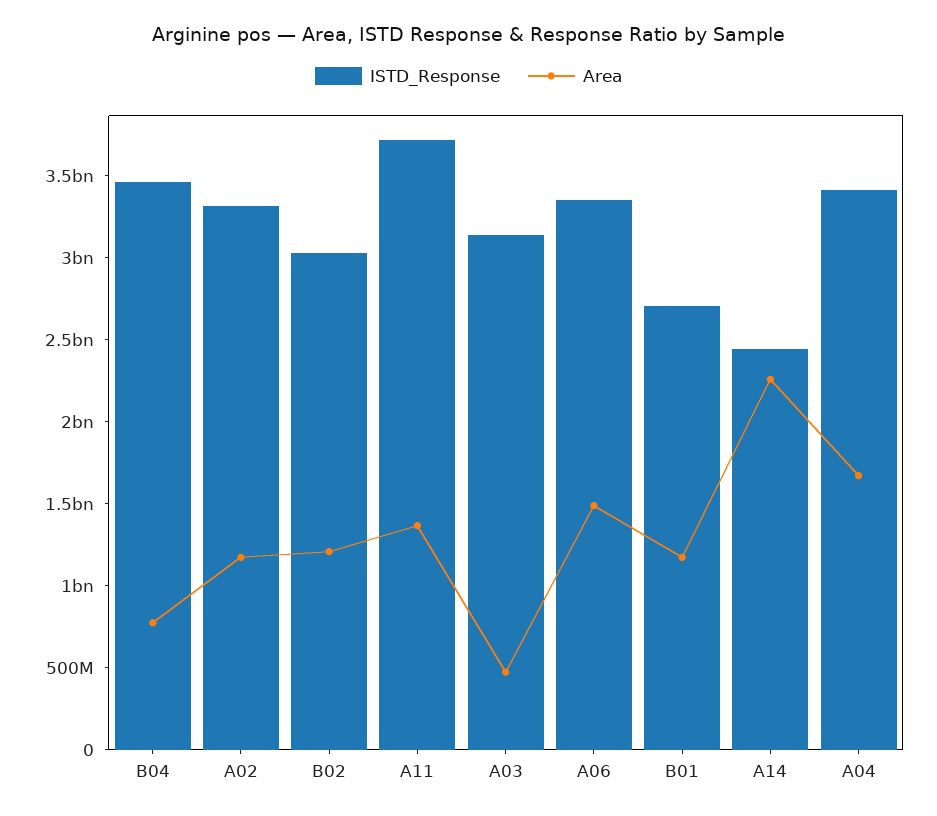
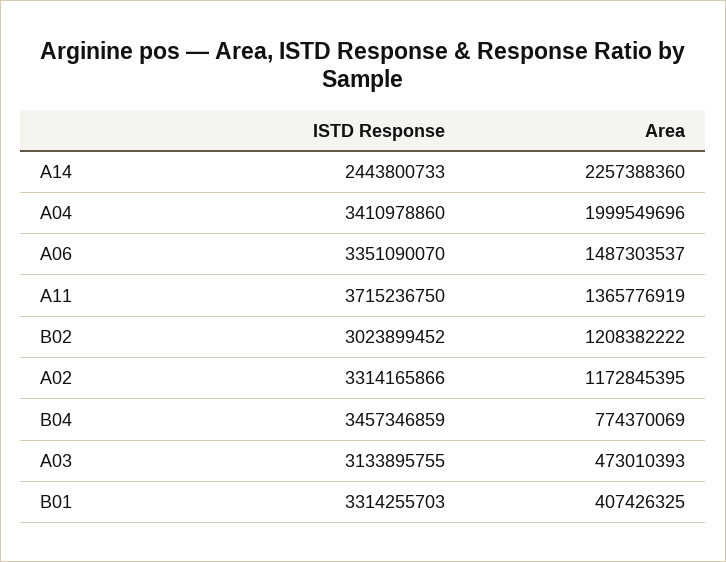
  {
    "ISTD_Response": {
      "B04": 3457346859,
      "A02": 3314165866,
      "B02": 3023899452,
      "A11": 3715236750,
      "A03": 3133895755,
      "A06": 3351090070,
-     "B01": 2700000000,
+     "B01": 3314255703,
      "A14": 2443800733,
      "A04": 3410978860
    },
    "Area": {
      "B04": 774370069,
      "A02": 1172845395,
      "B02": 1208382222,
      "A11": 1365776919,
      "A03": 473010393,
      "A06": 1487303537,
-     "B01": 1200000000,
+     "B01": 407426325,
      "A14": 2257388360,
-     "A04": 1700000000
+     "A04": 1999549696
    }
  }

